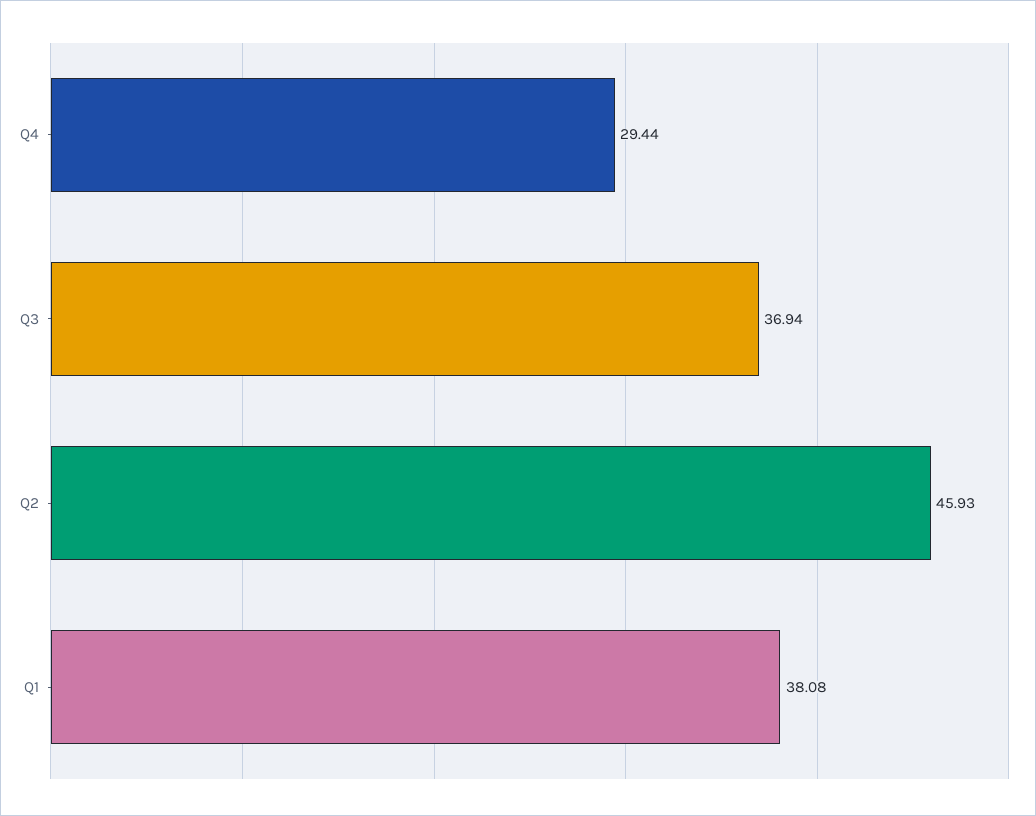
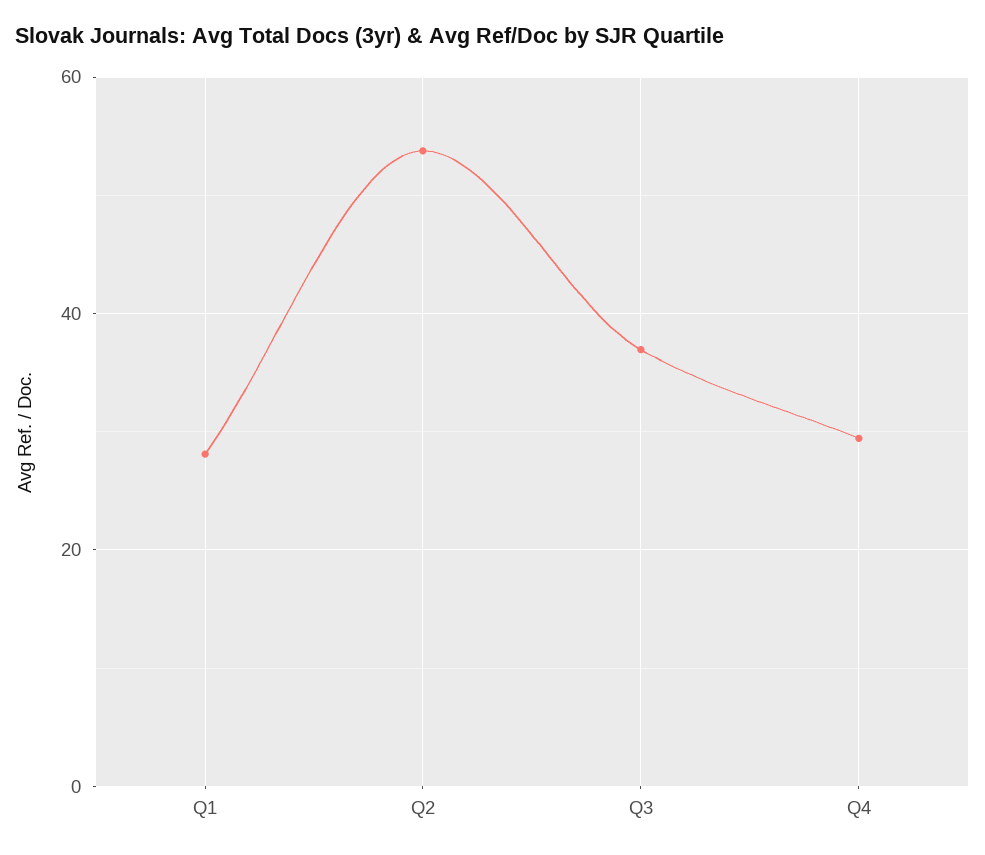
  {
    "Q4": 29.44,
    "Q3": 36.94,
-   "Q2": 45.93,
+   "Q2": 54,
-   "Q1": 38.08
+   "Q1": 28
  }

